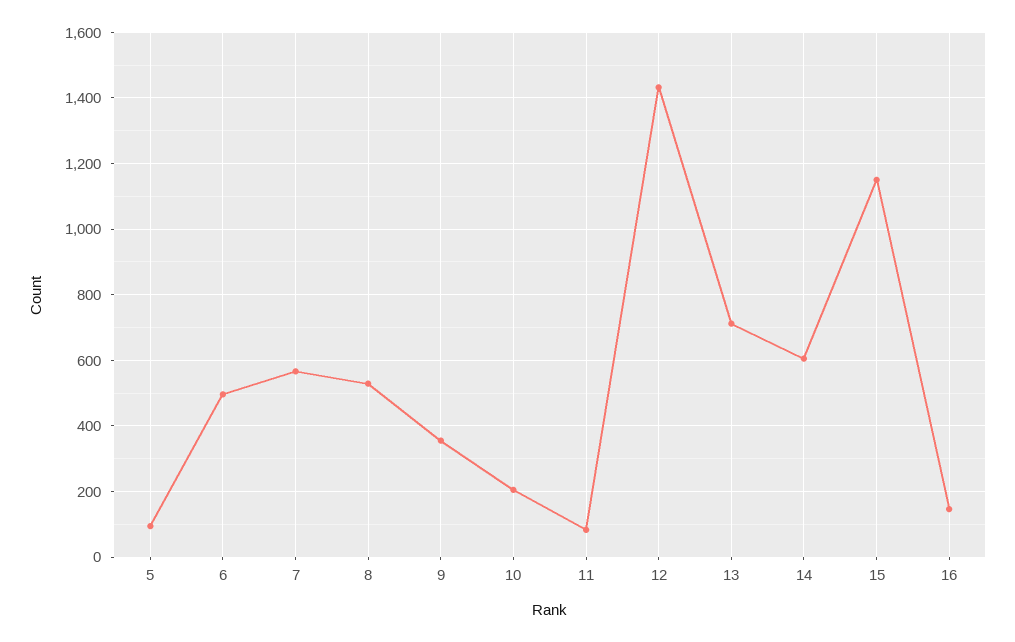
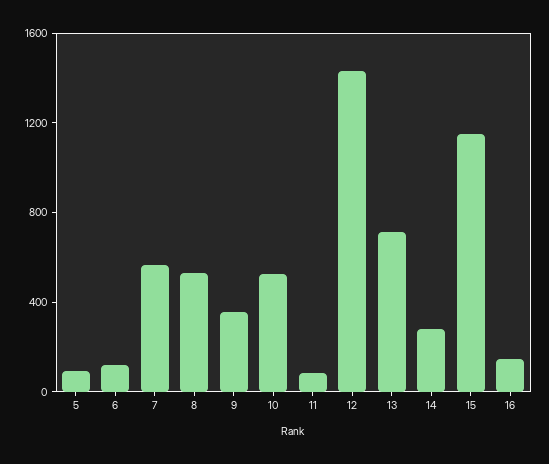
  {
    "5": 100,
-   "6": 500,
+   "6": 100,
    "7": 560,
    "8": 520,
    "9": 360,
-   "10": 200,
+   "10": 500,
    "11": 80,
    "12": 1440,
    "13": 720,
-   "14": 600,
+   "14": 300,
    "15": 1160,
    "16": 140
  }

